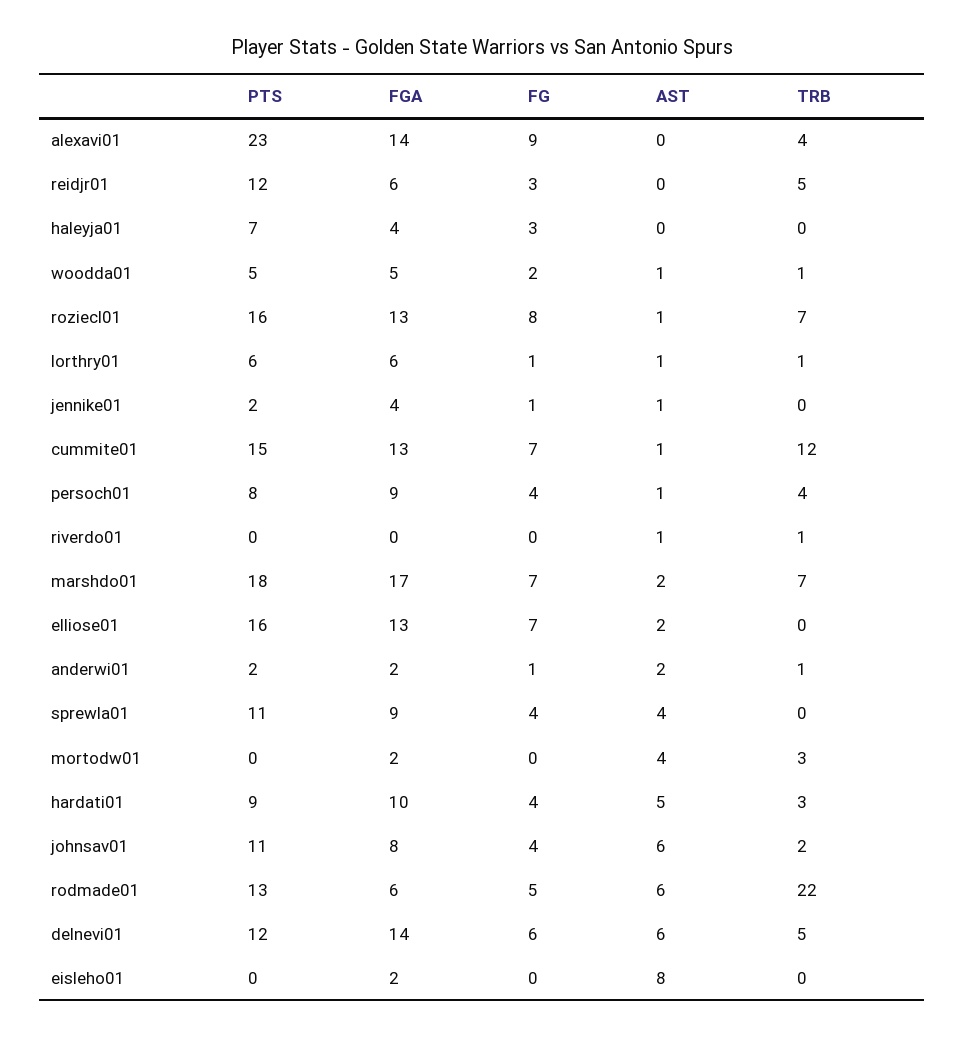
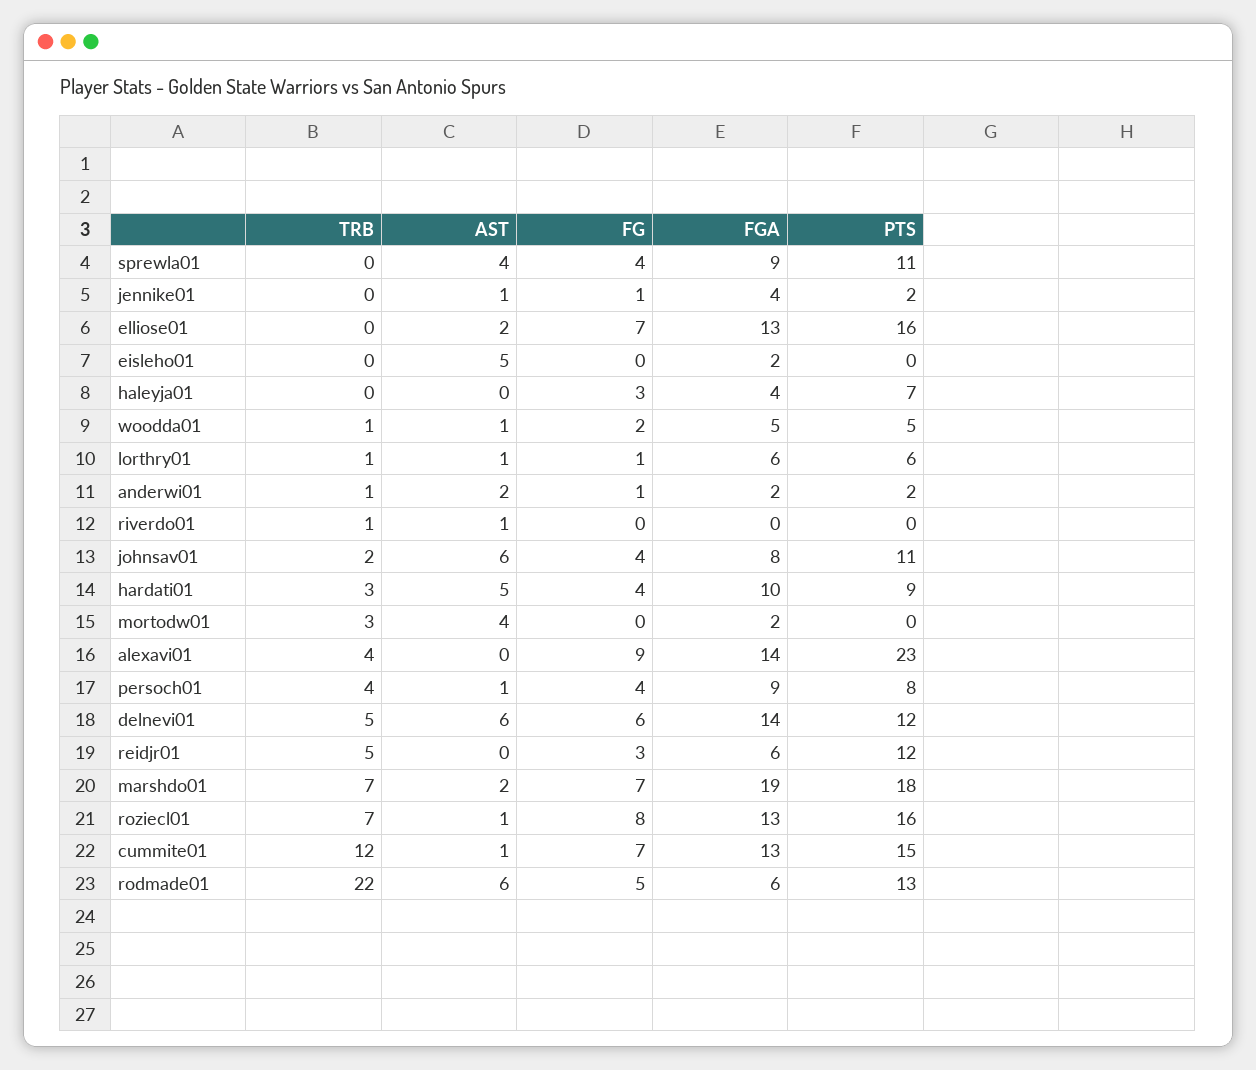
  {
    "PTS": {
      "alexavi01": 23,
      "reidjr01": 12,
      "haleyja01": 7,
      "woodda01": 5,
      "roziecl01": 16,
      "lorthry01": 6,
      "jennike01": 2,
      "cummite01": 15,
      "persoch01": 8,
      "riverdo01": 0,
      "marshdo01": 18,
      "elliose01": 16,
      "anderwi01": 2,
      "sprewla01": 11,
      "mortodw01": 0,
      "hardati01": 9,
      "johnsav01": 11,
      "rodmade01": 13,
      "delnevi01": 12,
      "eisleho01": 0
    },
    "FGA": {
      "alexavi01": 14,
      "reidjr01": 6,
      "haleyja01": 4,
      "woodda01": 5,
      "roziecl01": 13,
      "lorthry01": 6,
      "jennike01": 4,
      "cummite01": 13,
      "persoch01": 9,
      "riverdo01": 0,
-     "marshdo01": 17,
+     "marshdo01": 19,
      "elliose01": 13,
      "anderwi01": 2,
      "sprewla01": 9,
      "mortodw01": 2,
      "hardati01": 10,
      "johnsav01": 8,
      "rodmade01": 6,
      "delnevi01": 14,
      "eisleho01": 2
    },
    "FG": {
      "alexavi01": 9,
      "reidjr01": 3,
      "haleyja01": 3,
      "woodda01": 2,
      "roziecl01": 8,
      "lorthry01": 1,
      "jennike01": 1,
      "cummite01": 7,
      "persoch01": 4,
      "riverdo01": 0,
      "marshdo01": 7,
      "elliose01": 7,
      "anderwi01": 1,
      "sprewla01": 4,
      "mortodw01": 0,
      "hardati01": 4,
      "johnsav01": 4,
      "rodmade01": 5,
      "delnevi01": 6,
      "eisleho01": 0
    },
    "AST": {
      "alexavi01": 0,
      "reidjr01": 0,
      "haleyja01": 0,
      "woodda01": 1,
      "roziecl01": 1,
      "lorthry01": 1,
      "jennike01": 1,
      "cummite01": 1,
      "persoch01": 1,
      "riverdo01": 1,
      "marshdo01": 2,
      "elliose01": 2,
      "anderwi01": 2,
      "sprewla01": 4,
      "mortodw01": 4,
      "hardati01": 5,
      "johnsav01": 6,
      "rodmade01": 6,
      "delnevi01": 6,
-     "eisleho01": 8
+     "eisleho01": 5
    },
    "TRB": {
      "alexavi01": 4,
      "reidjr01": 5,
      "haleyja01": 0,
      "woodda01": 1,
      "roziecl01": 7,
      "lorthry01": 1,
      "jennike01": 0,
      "cummite01": 12,
      "persoch01": 4,
      "riverdo01": 1,
      "marshdo01": 7,
      "elliose01": 0,
      "anderwi01": 1,
      "sprewla01": 0,
      "mortodw01": 3,
      "hardati01": 3,
      "johnsav01": 2,
      "rodmade01": 22,
      "delnevi01": 5,
      "eisleho01": 0
    }
  }

